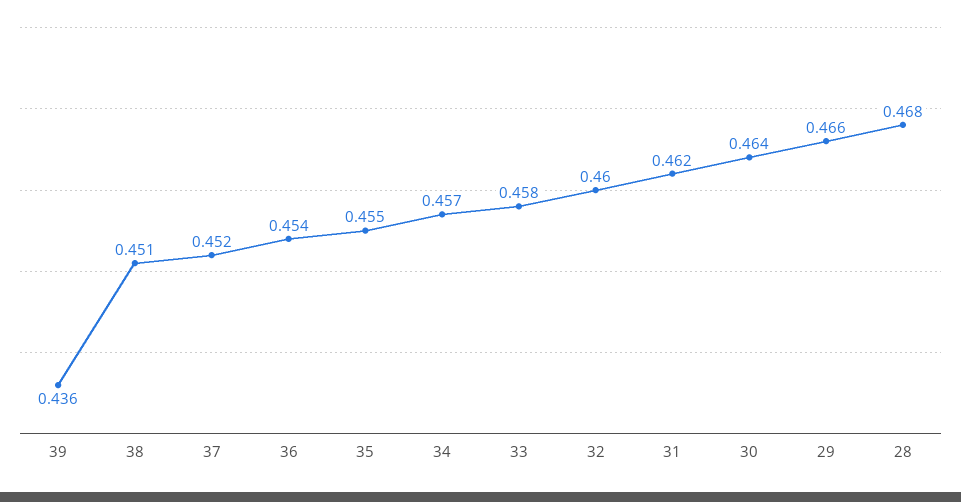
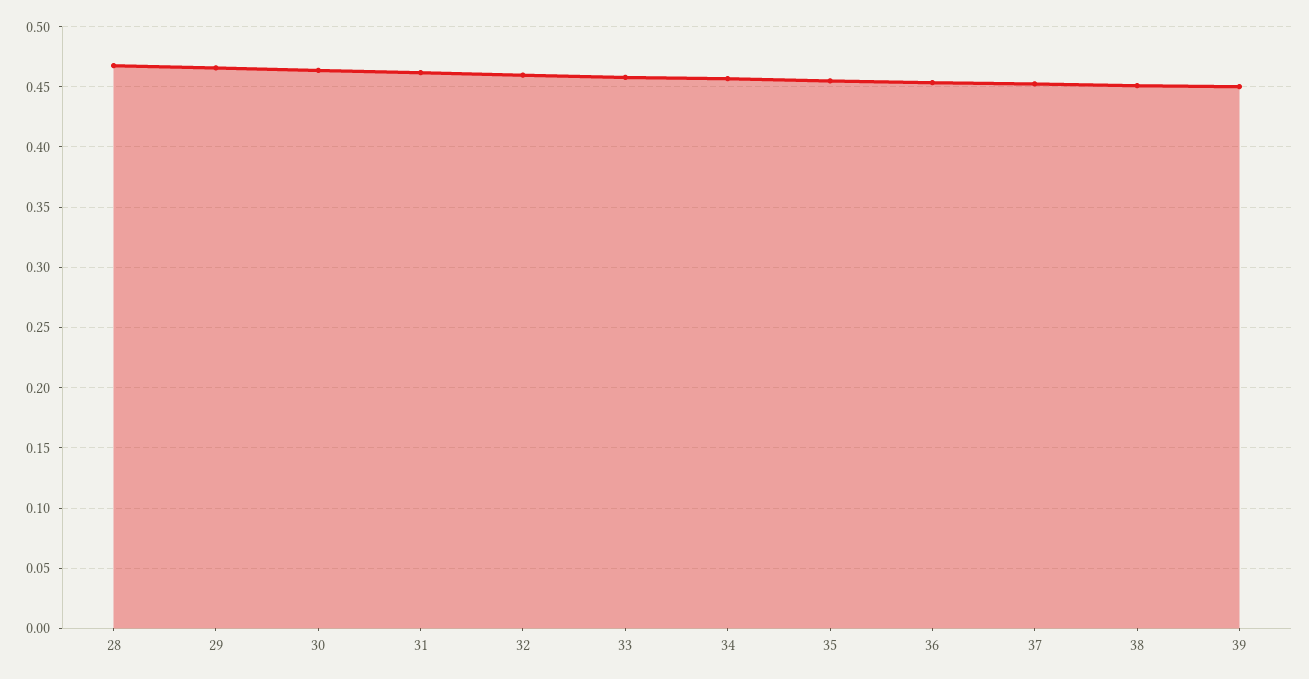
  {
-   "39": 0.436,
+   "39": 0.45,
    "38": 0.451,
    "37": 0.452,
    "36": 0.454,
    "35": 0.455,
    "34": 0.457,
    "33": 0.458,
    "32": 0.46,
    "31": 0.462,
    "30": 0.464,
    "29": 0.466,
    "28": 0.468
  }

